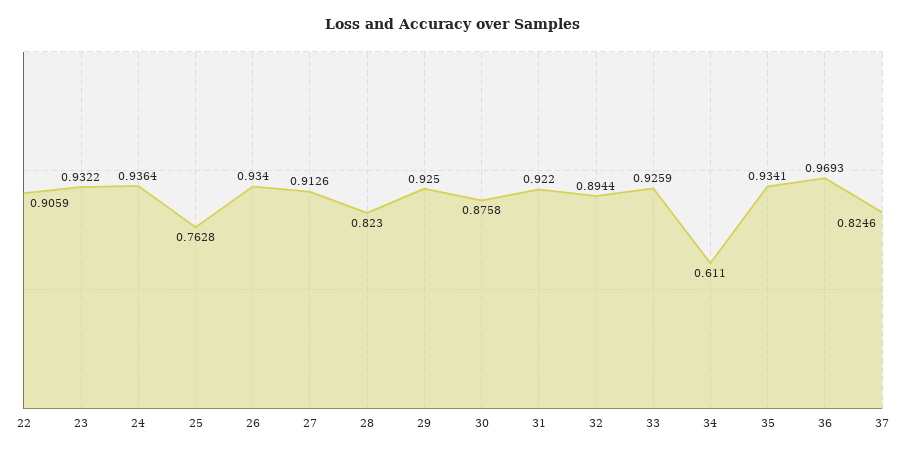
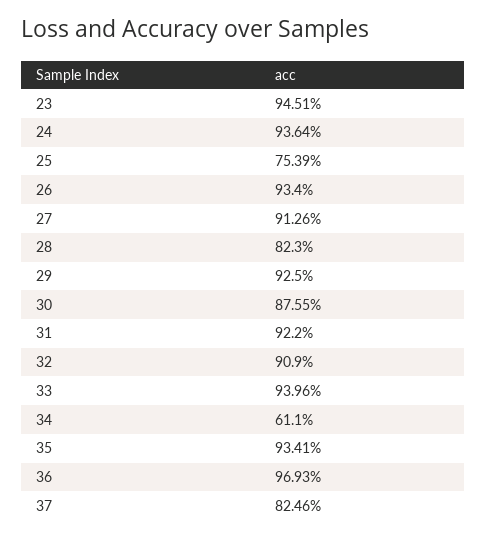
  {
-   "22": 0.9059,
-   "23": 0.9322,
+   "23": 0.9451,
    "24": 0.9364,
-   "25": 0.7628,
+   "25": 0.7539,
    "26": 0.934,
    "27": 0.9126,
    "28": 0.823,
    "29": 0.925,
-   "30": 0.8758,
+   "30": 0.8755,
    "31": 0.922,
-   "32": 0.8944,
+   "32": 0.909,
-   "33": 0.9259,
+   "33": 0.9396,
    "34": 0.611,
    "35": 0.9341,
    "36": 0.9693,
    "37": 0.8246
  }

